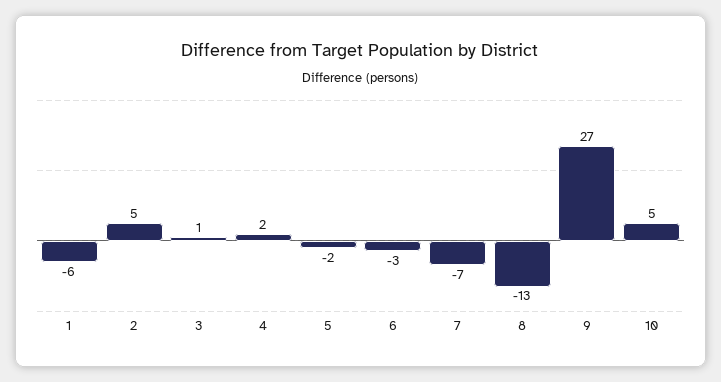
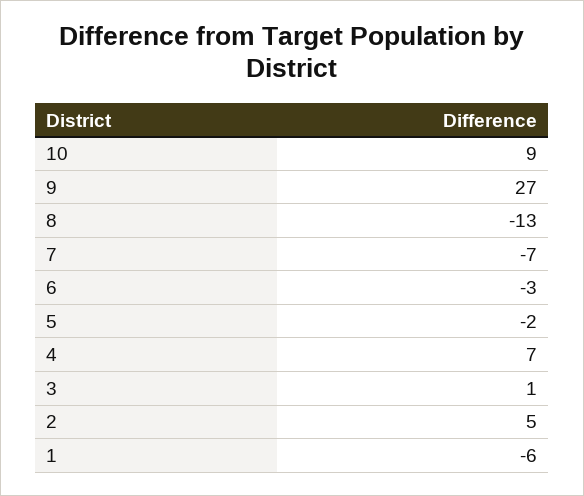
  {
    "1": -6,
    "2": 5,
    "3": 1,
-   "4": 2,
+   "4": 7,
    "5": -2,
    "6": -3,
    "7": -7,
    "8": -13,
    "9": 27,
-   "10": 5
+   "10": 9
  }

